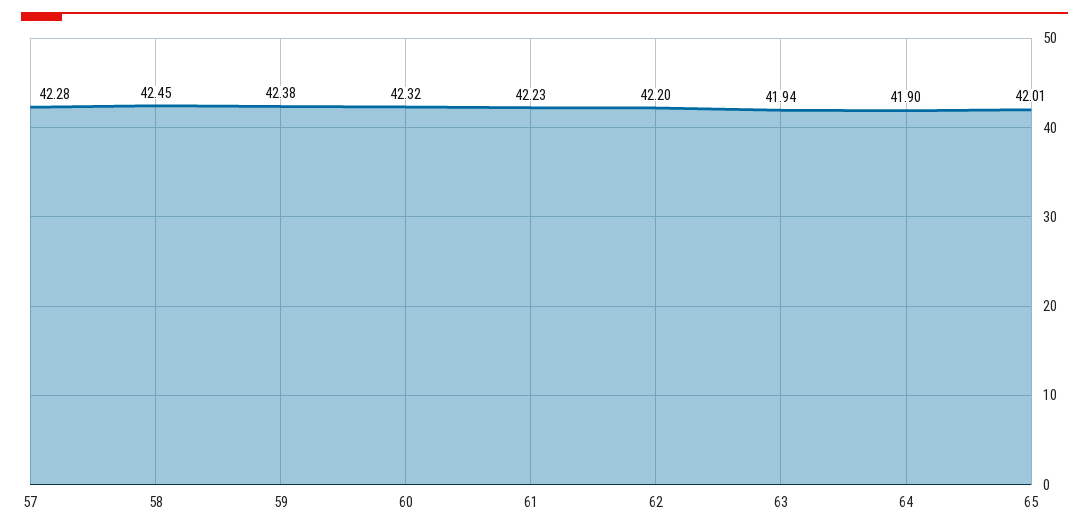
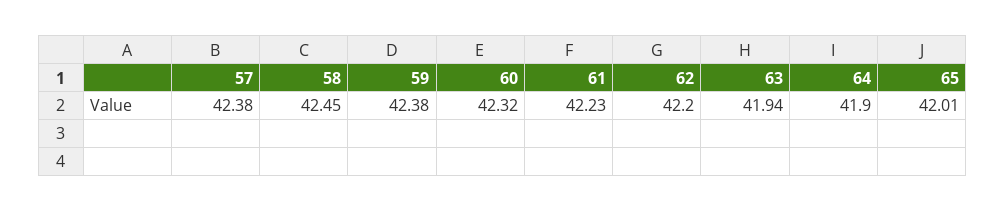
  {
-   "57": 42.28,
+   "57": 42.38,
    "58": 42.45,
    "59": 42.38,
    "60": 42.32,
    "61": 42.23,
    "62": 42.2,
    "63": 41.94,
    "64": 41.9,
    "65": 42.01
  }

